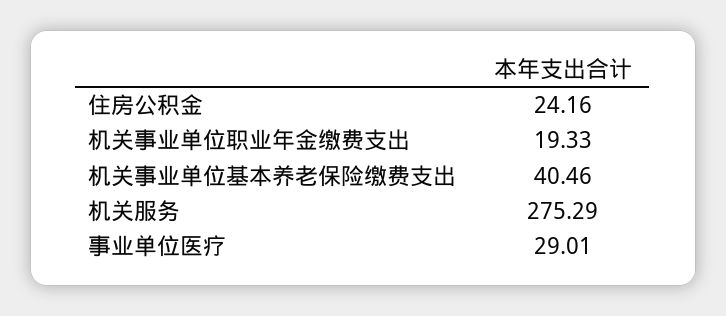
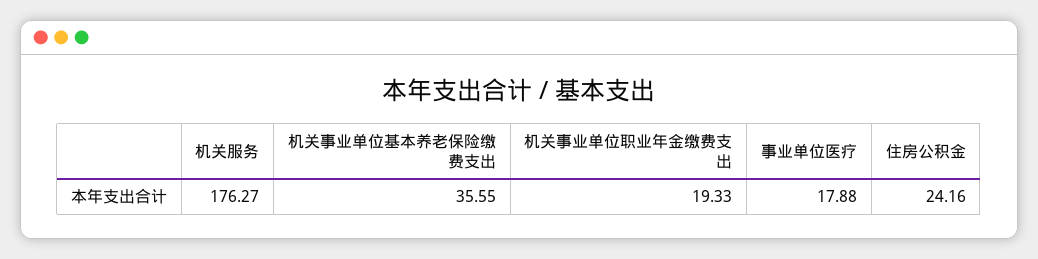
  {
    "住房公积金": 24.16,
    "机关事业单位职业年金缴费支出": 19.33,
-   "机关事业单位基本养老保险缴费支出": 40.46,
+   "机关事业单位基本养老保险缴费支出": 35.55,
-   "机关服务": 275.29,
+   "机关服务": 176.27,
-   "事业单位医疗": 29.01
+   "事业单位医疗": 17.88
  }

